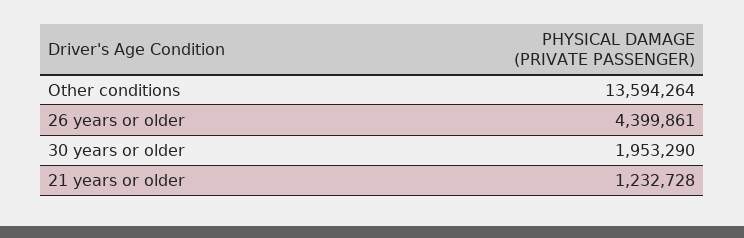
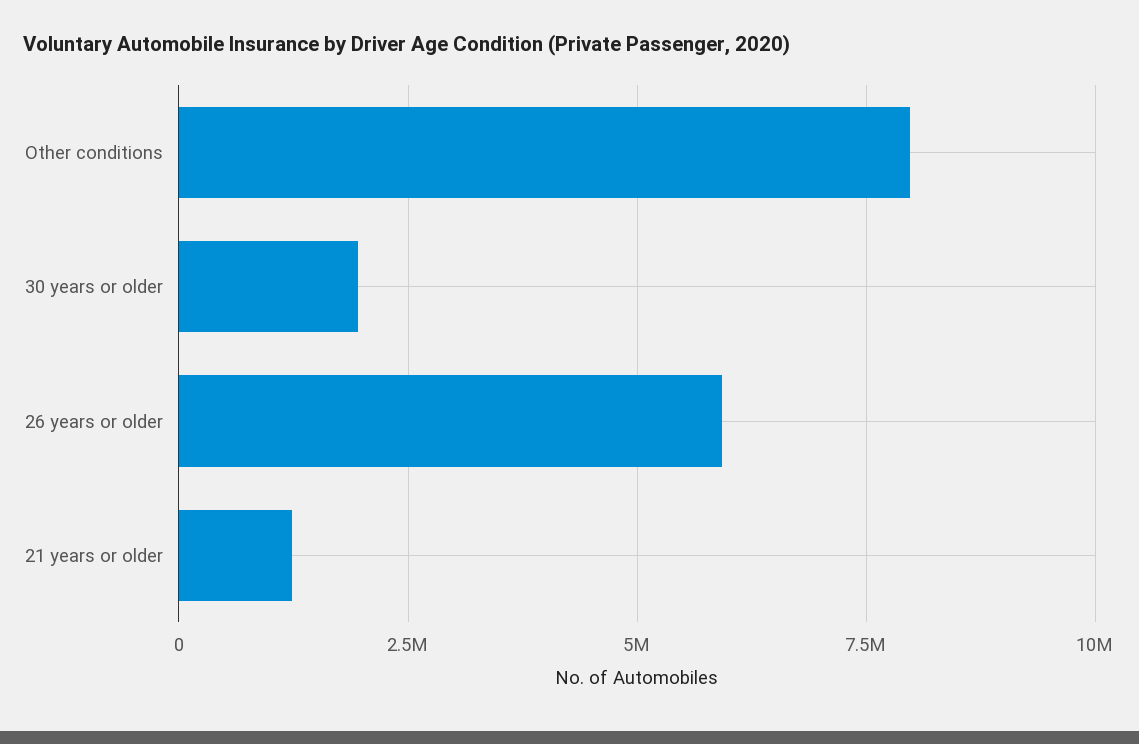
  {
-   "Other conditions": 13594264,
+   "Other conditions": 8000000,
-   "26 years or older": 4399861,
+   "26 years or older": 6000000,
    "30 years or older": 1953290,
    "21 years or older": 1232728
  }

